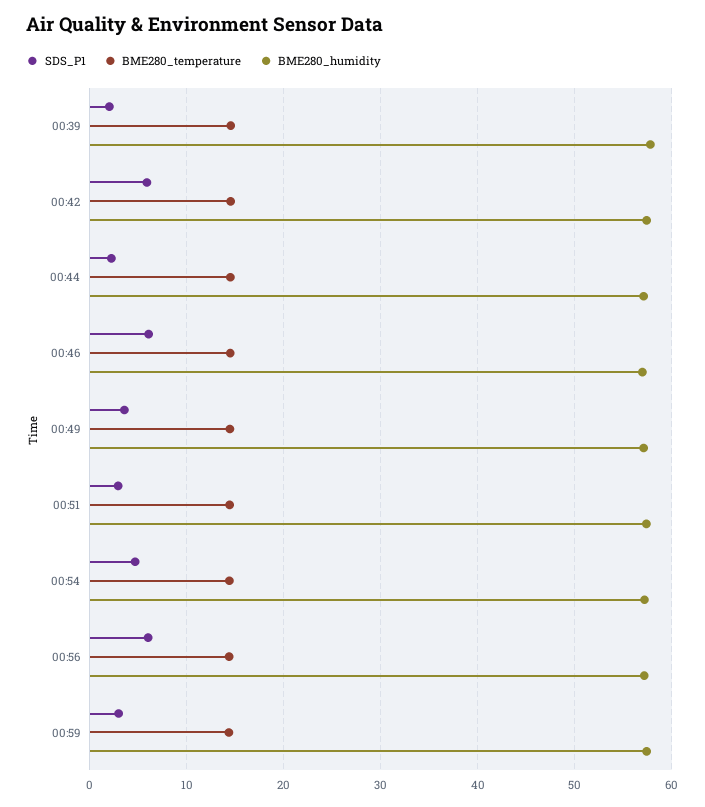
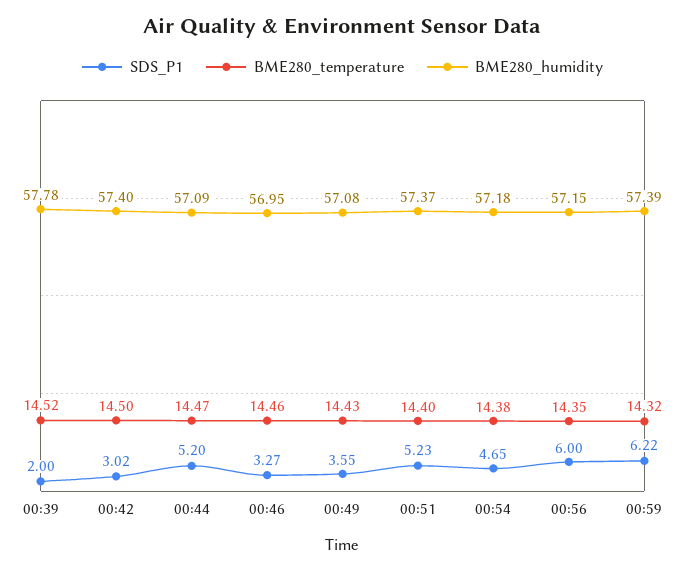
  {
    "SDS_P1": {
      "00:39": 2,
-     "00:42": 6,
+     "00:42": 3.02,
-     "00:44": 2,
+     "00:44": 5.2,
-     "00:46": 6,
+     "00:46": 3.27,
      "00:49": 3.55,
-     "00:51": 3,
+     "00:51": 5.23,
      "00:54": 4.65,
      "00:56": 6,
-     "00:59": 3
+     "00:59": 6.22
    },
    "BME280_temperature": {
      "00:39": 14.52,
      "00:42": 14.5,
      "00:44": 14.47,
      "00:46": 14.46,
      "00:49": 14.43,
      "00:51": 14.4,
      "00:54": 14.38,
      "00:56": 14.35,
      "00:59": 14.32
    },
    "BME280_humidity": {
      "00:39": 57.78,
      "00:42": 57.4,
      "00:44": 57.09,
      "00:46": 56.95,
      "00:49": 57.08,
      "00:51": 57.37,
      "00:54": 57.18,
      "00:56": 57.15,
      "00:59": 57.39
    }
  }

